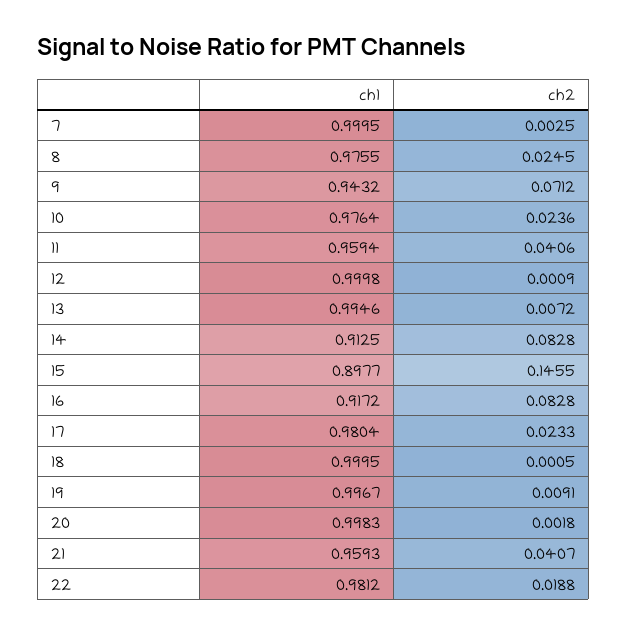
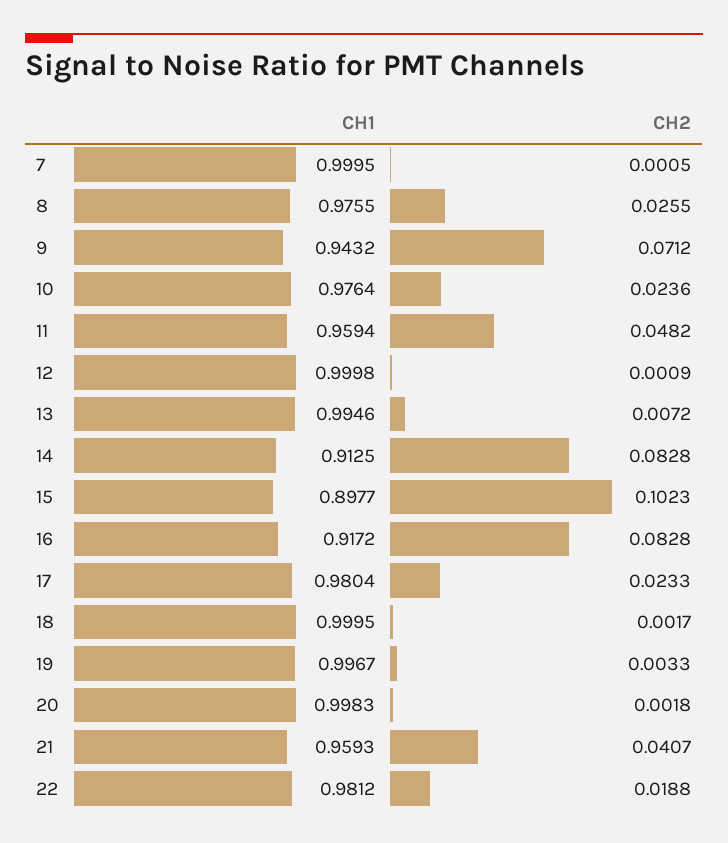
  {
    "ch1": {
      "7": 0.9995,
      "8": 0.9755,
      "9": 0.9432,
      "10": 0.9764,
      "11": 0.9594,
      "12": 0.9998,
      "13": 0.9946,
      "14": 0.9125,
      "15": 0.8977,
      "16": 0.9172,
      "17": 0.9804,
      "18": 0.9995,
      "19": 0.9967,
      "20": 0.9983,
      "21": 0.9593,
      "22": 0.9812
    },
    "ch2": {
-     "7": 0.0025,
+     "7": 0.0005,
-     "8": 0.0245,
+     "8": 0.0255,
      "9": 0.0712,
      "10": 0.0236,
-     "11": 0.0406,
+     "11": 0.0482,
      "12": 0.0009,
      "13": 0.0072,
      "14": 0.0828,
-     "15": 0.1455,
+     "15": 0.1023,
      "16": 0.0828,
      "17": 0.0233,
-     "18": 0.0005,
+     "18": 0.0017,
-     "19": 0.0091,
+     "19": 0.0033,
      "20": 0.0018,
      "21": 0.0407,
      "22": 0.0188
    }
  }

